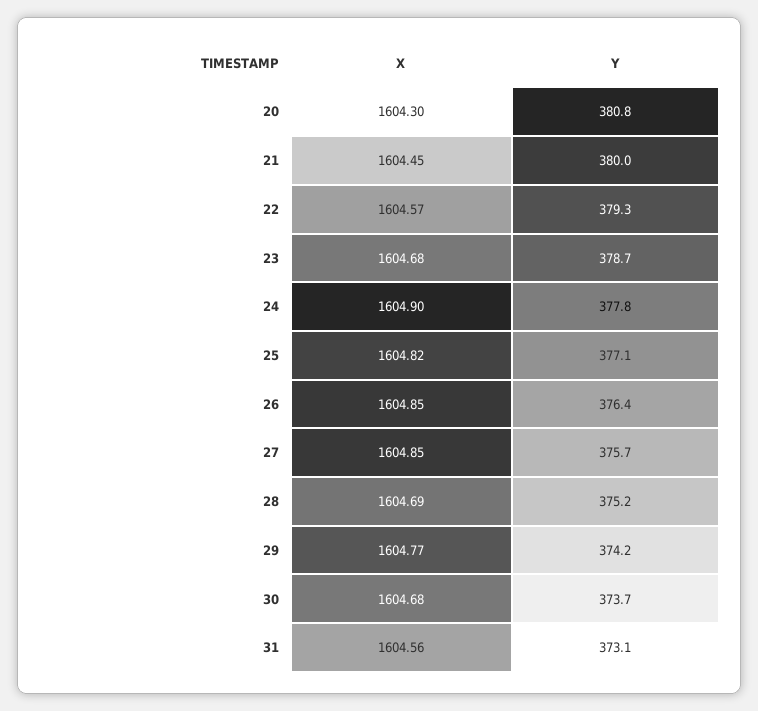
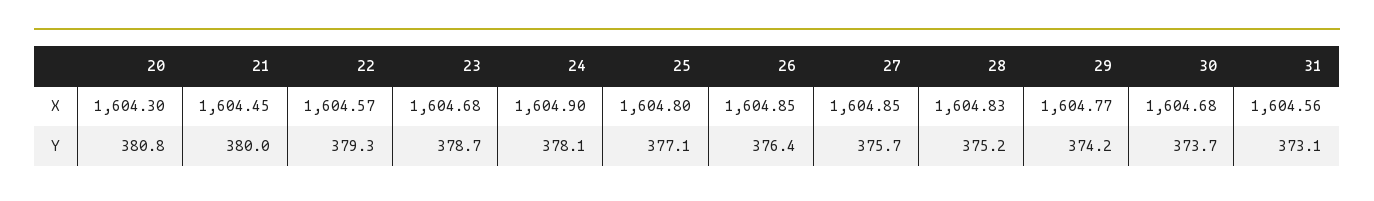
  {
    "X": {
      "20": 1604.3,
      "21": 1604.45,
      "22": 1604.57,
      "23": 1604.68,
      "24": 1604.9,
-     "25": 1604.82,
+     "25": 1604.8,
      "26": 1604.85,
      "27": 1604.85,
-     "28": 1604.69,
+     "28": 1604.83,
      "29": 1604.77,
      "30": 1604.68,
      "31": 1604.56
    },
    "Y": {
      "20": 380.8,
      "21": 380,
      "22": 379.3,
      "23": 378.7,
-     "24": 377.8,
+     "24": 378.1,
      "25": 377.1,
      "26": 376.4,
      "27": 375.7,
      "28": 375.2,
      "29": 374.2,
      "30": 373.7,
      "31": 373.1
    }
  }

